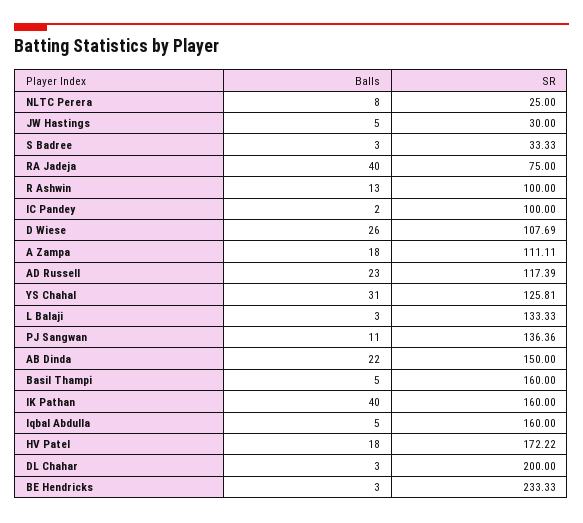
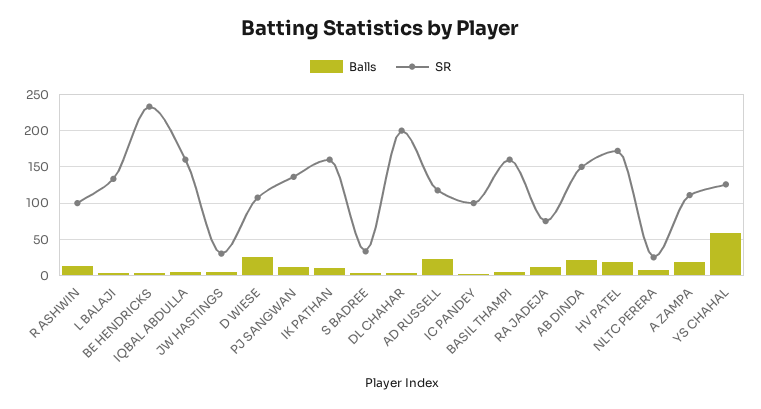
  {
    "Balls": {
      "NLTC Perera": 8,
      "JW Hastings": 5,
      "S Badree": 3,
-     "RA Jadeja": 40,
+     "RA Jadeja": 10,
      "R Ashwin": 13,
      "IC Pandey": 2,
      "D Wiese": 26,
      "A Zampa": 18,
      "AD Russell": 23,
-     "YS Chahal": 31,
+     "YS Chahal": 60,
      "L Balaji": 3,
      "PJ Sangwan": 11,
      "AB Dinda": 22,
      "Basil Thampi": 5,
-     "IK Pathan": 40,
+     "IK Pathan": 10,
      "Iqbal Abdulla": 5,
      "HV Patel": 18,
      "DL Chahar": 3,
      "BE Hendricks": 3
    },
    "SR": {
      "NLTC Perera": 25,
      "JW Hastings": 30,
      "S Badree": 33.33,
      "RA Jadeja": 75,
      "R Ashwin": 100,
      "IC Pandey": 100,
      "D Wiese": 107.69,
      "A Zampa": 111.11,
      "AD Russell": 117.39,
      "YS Chahal": 125.81,
      "L Balaji": 133.33,
      "PJ Sangwan": 136.36,
      "AB Dinda": 150,
      "Basil Thampi": 160,
      "IK Pathan": 160,
      "Iqbal Abdulla": 160,
      "HV Patel": 172.22,
      "DL Chahar": 200,
      "BE Hendricks": 233.33
    }
  }

